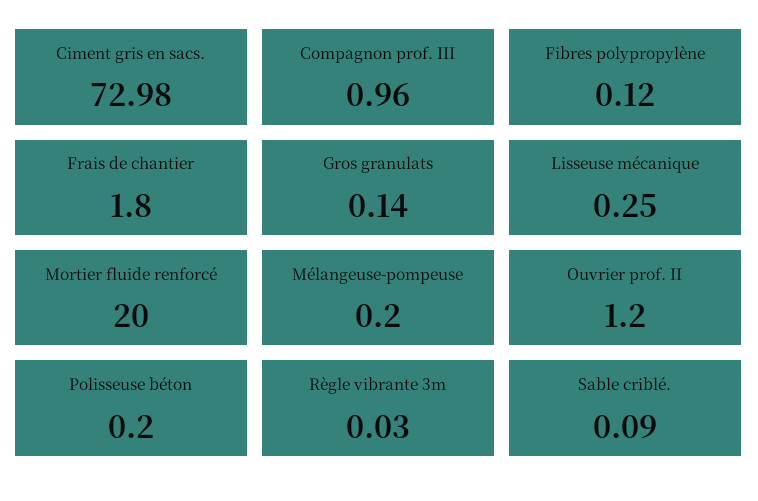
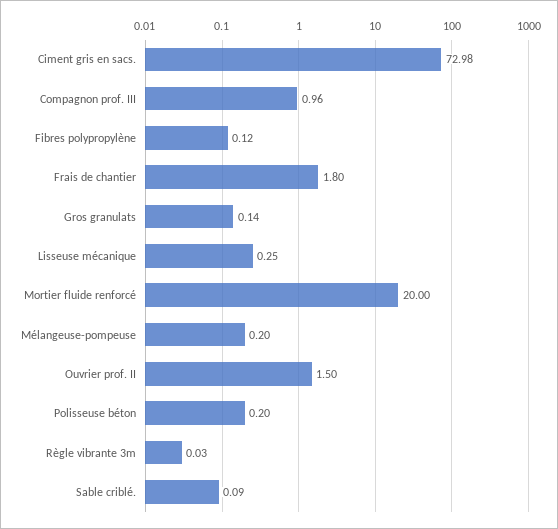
  {
    "Ciment gris en sacs.": 72.98,
    "Compagnon prof. III": 0.96,
    "Fibres polypropylène": 0.12,
    "Frais de chantier": 1.8,
    "Gros granulats": 0.14,
    "Lisseuse mécanique": 0.25,
    "Mortier fluide renforcé": 20,
    "Mélangeuse-pompeuse": 0.2,
-   "Ouvrier prof. II": 1.2,
+   "Ouvrier prof. II": 1.5,
    "Polisseuse béton": 0.2,
    "Règle vibrante 3m": 0.03,
    "Sable criblé.": 0.09
  }

